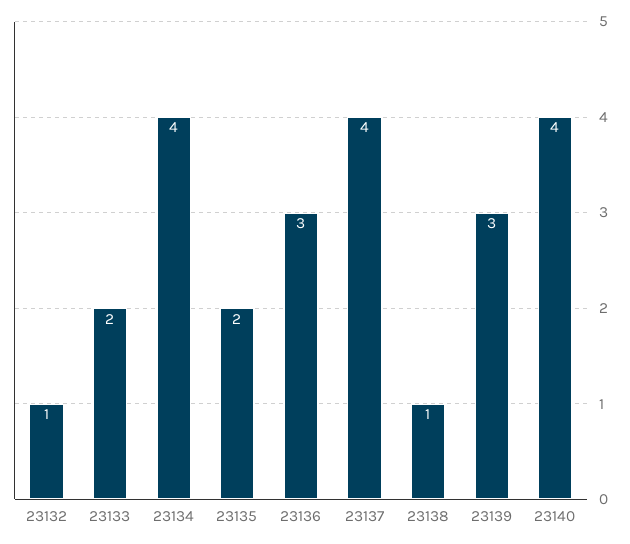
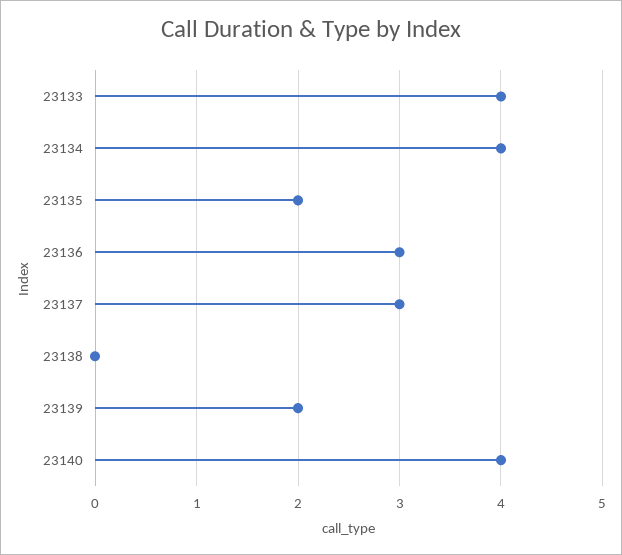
  {
-   "23132": 1,
-   "23133": 2,
+   "23133": 4,
    "23134": 4,
    "23135": 2,
    "23136": 3,
-   "23137": 4,
+   "23137": 3,
-   "23138": 1,
+   "23138": 0,
-   "23139": 3,
+   "23139": 2,
    "23140": 4
  }

